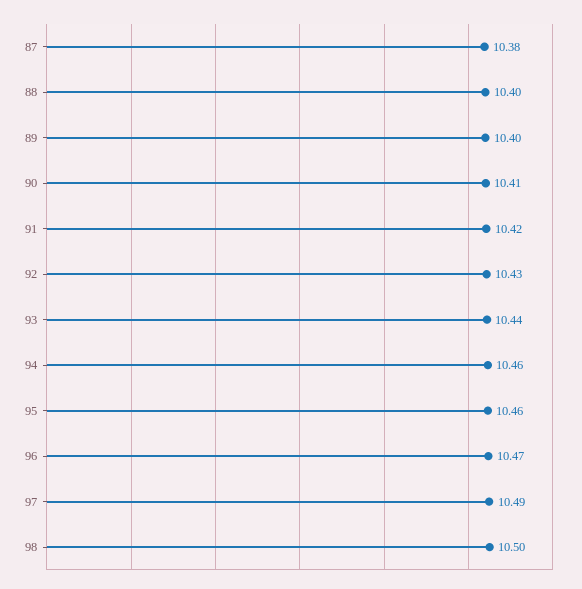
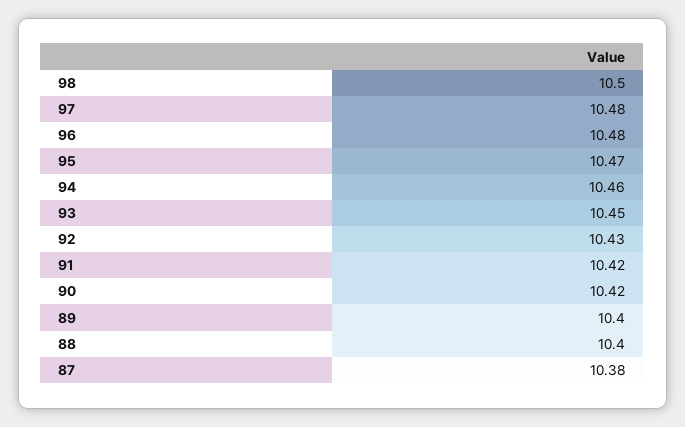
  {
    "87": 10.38,
    "88": 10.4,
    "89": 10.4,
-   "90": 10.41,
+   "90": 10.42,
    "91": 10.42,
    "92": 10.43,
-   "93": 10.44,
+   "93": 10.45,
    "94": 10.46,
-   "95": 10.46,
+   "95": 10.47,
-   "96": 10.47,
+   "96": 10.48,
-   "97": 10.49,
+   "97": 10.48,
    "98": 10.5
  }

